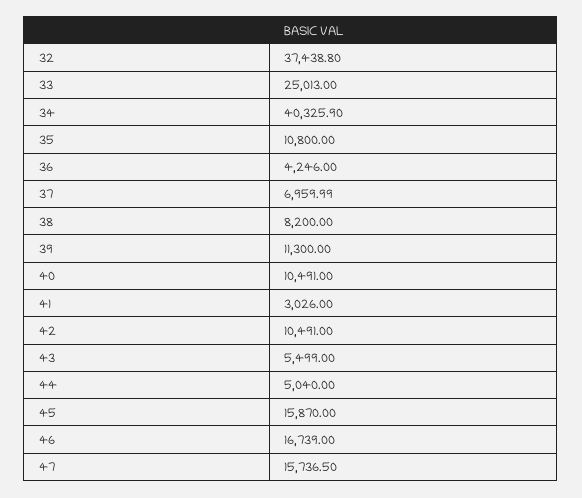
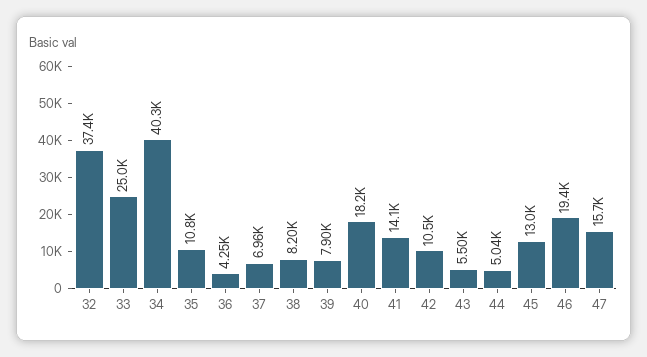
  {
    "32": 37438.8,
    "33": 25013,
    "34": 40325.9,
    "35": 10800,
    "36": 4246,
    "37": 6959.99,
    "38": 8200,
-   "39": 11300,
+   "39": 7900,
-   "40": 10491,
+   "40": 18200,
-   "41": 3026,
+   "41": 14100,
    "42": 10491,
    "43": 5499,
    "44": 5040,
-   "45": 15870,
+   "45": 13000,
-   "46": 16739,
+   "46": 19400,
    "47": 15736.5
  }

